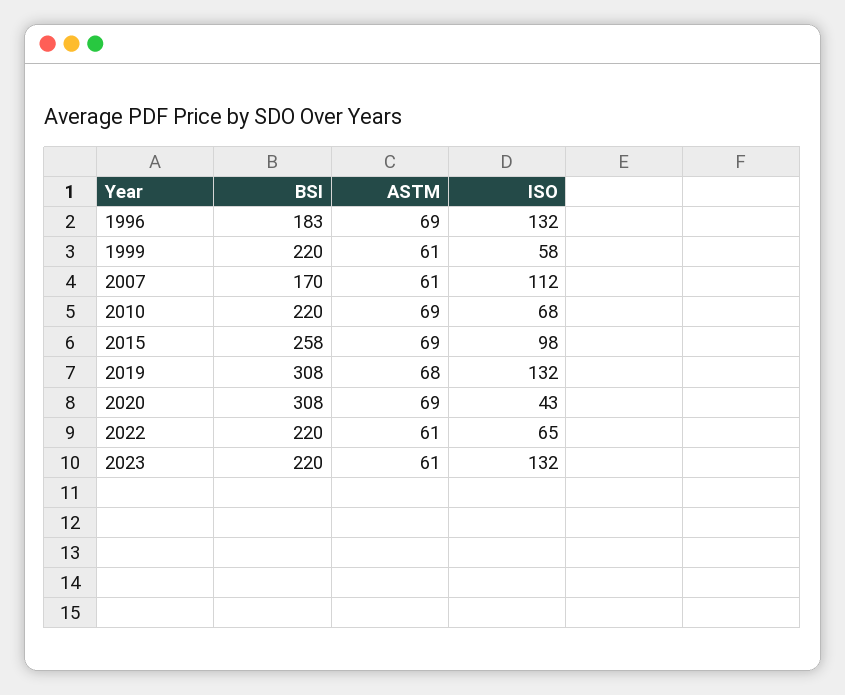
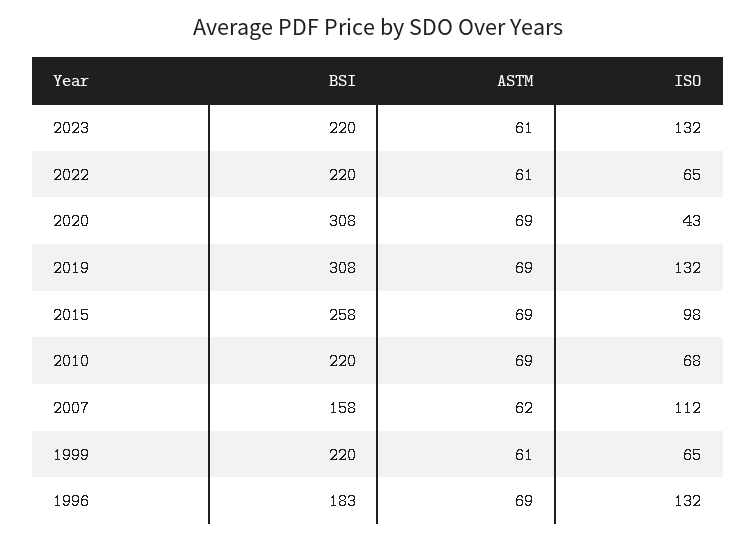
  {
    "BSI": {
      "1996": 183,
      "1999": 220,
-     "2007": 170,
+     "2007": 158,
      "2010": 220,
      "2015": 258,
      "2019": 308,
      "2020": 308,
      "2022": 220,
      "2023": 220
    },
    "ASTM": {
      "1996": 69,
      "1999": 61,
-     "2007": 61,
+     "2007": 62,
      "2010": 69,
      "2015": 69,
-     "2019": 68,
+     "2019": 69,
      "2020": 69,
      "2022": 61,
      "2023": 61
    },
    "ISO": {
      "1996": 132,
-     "1999": 58,
+     "1999": 65,
      "2007": 112,
      "2010": 68,
      "2015": 98,
      "2019": 132,
      "2020": 43,
      "2022": 65,
      "2023": 132
    }
  }

